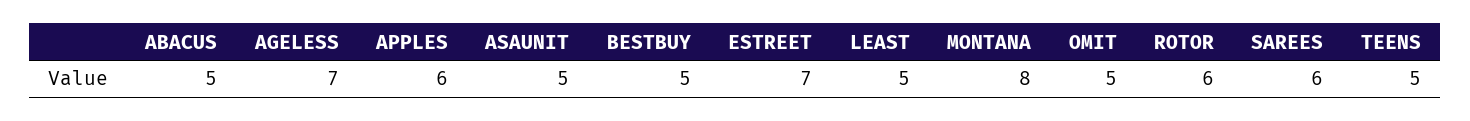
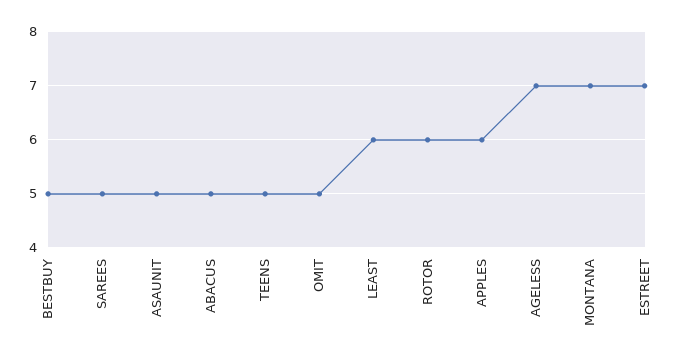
  {
    "ABACUS": 5,
    "AGELESS": 7,
    "APPLES": 6,
    "ASAUNIT": 5,
    "BESTBUY": 5,
    "ESTREET": 7,
-   "LEAST": 5,
+   "LEAST": 6,
-   "MONTANA": 8,
+   "MONTANA": 7,
    "OMIT": 5,
    "ROTOR": 6,
-   "SAREES": 6,
+   "SAREES": 5,
    "TEENS": 5
  }

